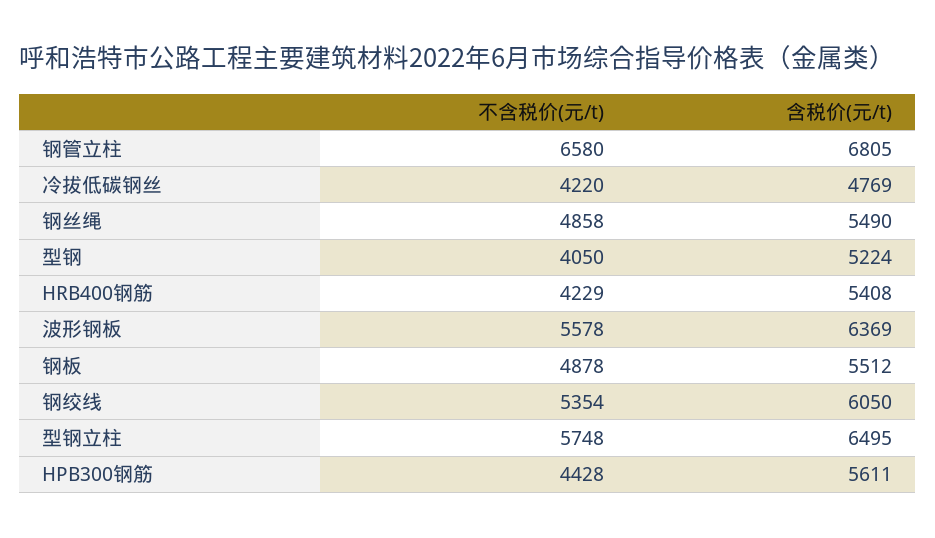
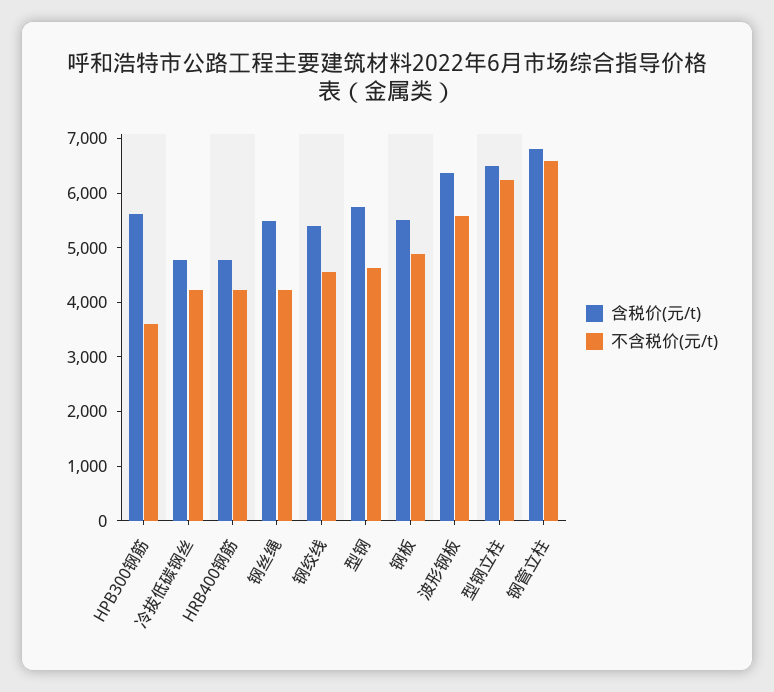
  {
    "不含税价(元/t)": {
      "钢管立柱": 6580,
      "冷拔低碳钢丝": 4220,
-     "钢丝绳": 4858,
+     "钢丝绳": 4200,
-     "型钢": 4050,
+     "型钢": 4600,
      "HRB400钢筋": 4229,
      "波形钢板": 5578,
      "钢板": 4878,
-     "钢绞线": 5354,
+     "钢绞线": 4600,
-     "型钢立柱": 5748,
+     "型钢立柱": 6200,
-     "HPB300钢筋": 4428
+     "HPB300钢筋": 3600
    },
    "含税价(元/t)": {
      "钢管立柱": 6805,
      "冷拔低碳钢丝": 4769,
      "钢丝绳": 5490,
-     "型钢": 5224,
+     "型钢": 5800,
-     "HRB400钢筋": 5408,
+     "HRB400钢筋": 4800,
      "波形钢板": 6369,
      "钢板": 5512,
-     "钢绞线": 6050,
+     "钢绞线": 5400,
      "型钢立柱": 6495,
      "HPB300钢筋": 5611
    }
  }

